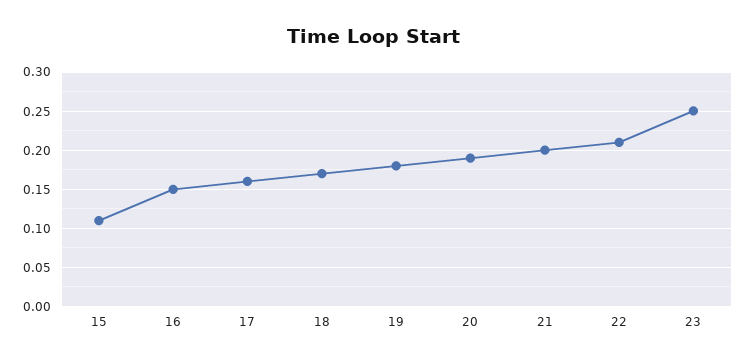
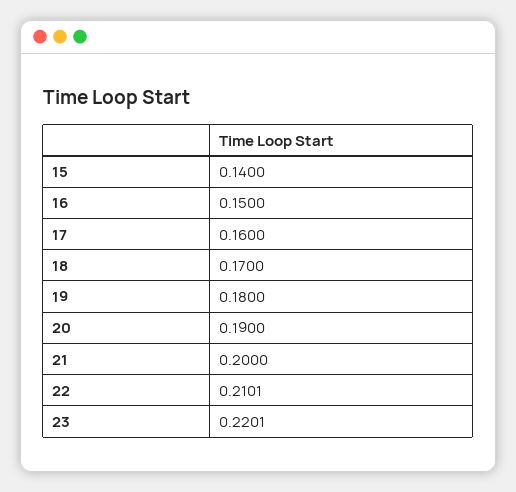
  {
-   "15": 0.11,
+   "15": 0.14,
    "16": 0.15,
    "17": 0.16,
    "18": 0.17,
    "19": 0.18,
    "20": 0.19,
    "21": 0.2,
    "22": 0.2101,
-   "23": 0.25
+   "23": 0.2201
  }

